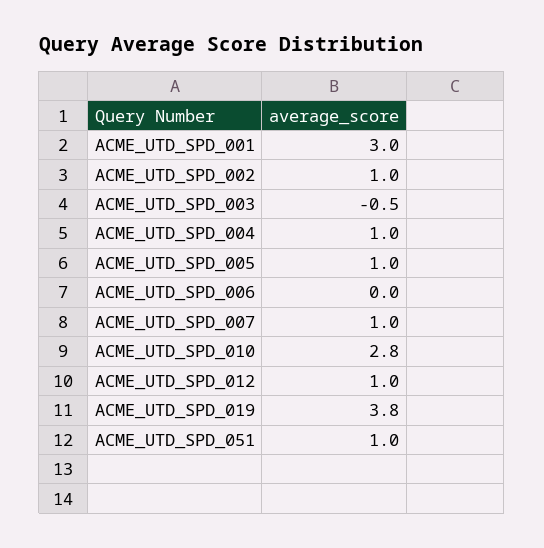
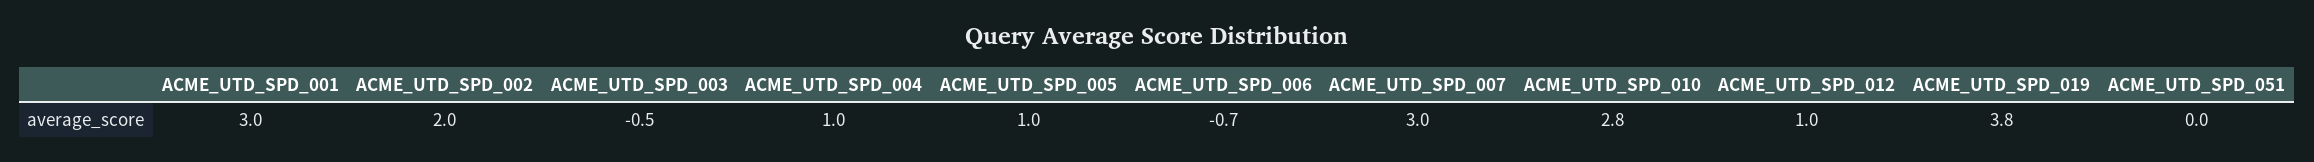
  {
    "ACME_UTD_SPD_001": 3,
-   "ACME_UTD_SPD_002": 1,
+   "ACME_UTD_SPD_002": 2,
    "ACME_UTD_SPD_003": -0.5,
    "ACME_UTD_SPD_004": 1,
    "ACME_UTD_SPD_005": 1,
-   "ACME_UTD_SPD_006": 0,
+   "ACME_UTD_SPD_006": -0.7,
-   "ACME_UTD_SPD_007": 1,
+   "ACME_UTD_SPD_007": 3,
    "ACME_UTD_SPD_010": 2.8,
    "ACME_UTD_SPD_012": 1,
    "ACME_UTD_SPD_019": 3.8,
-   "ACME_UTD_SPD_051": 1
+   "ACME_UTD_SPD_051": 0
  }

